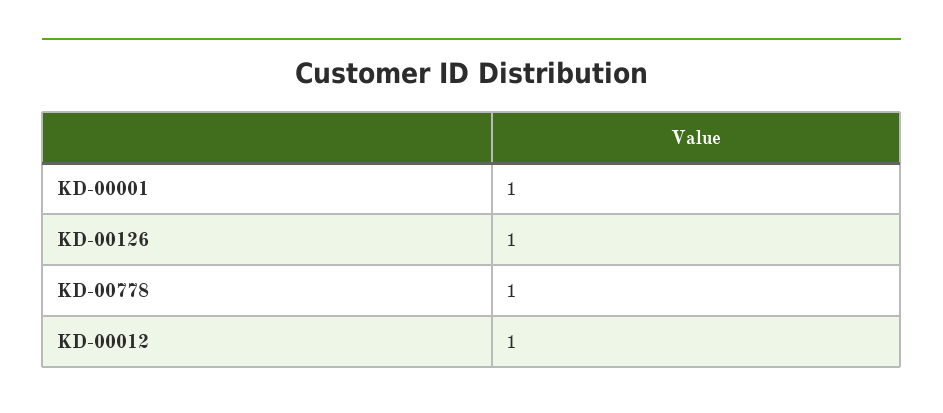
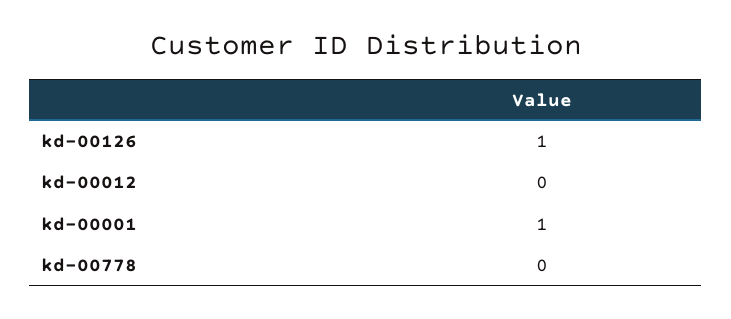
  {
    "KD-00001": 1,
    "KD-00126": 1,
-   "KD-00778": 1,
+   "KD-00778": 0,
-   "KD-00012": 1
+   "KD-00012": 0
  }

